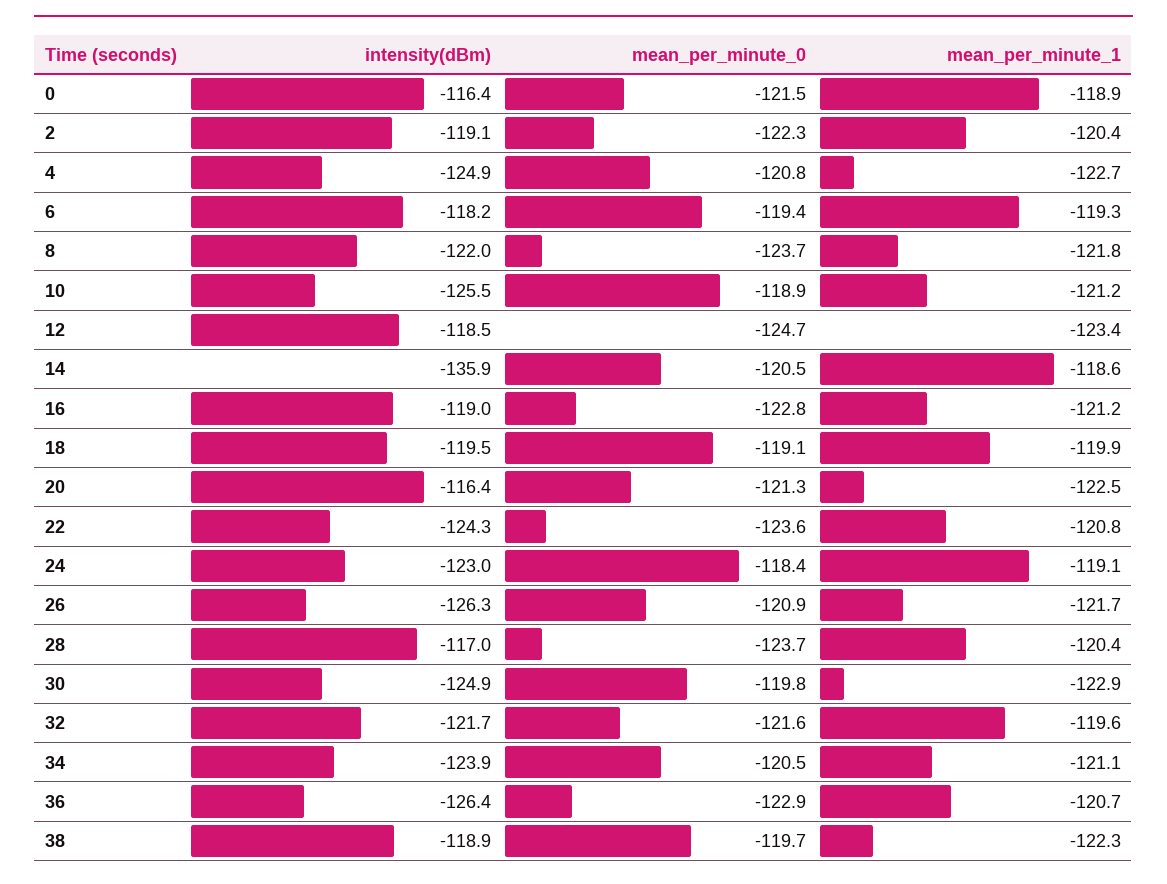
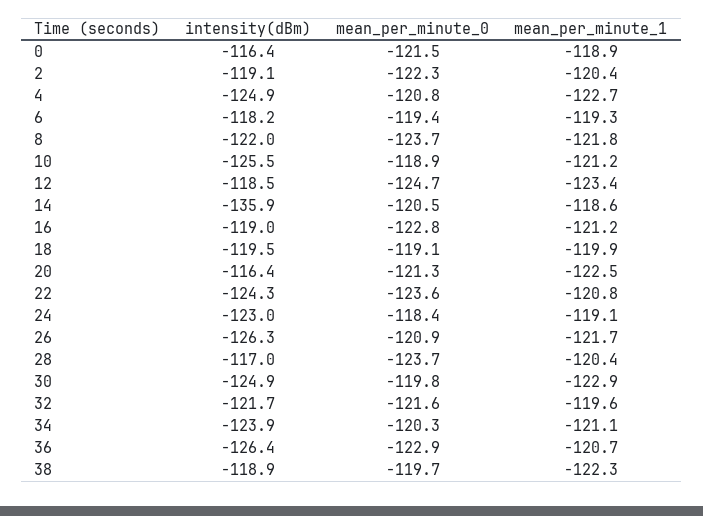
  {
    "intensity(dBm)": {
      "0": -116.4,
      "2": -119.1,
      "4": -124.9,
      "6": -118.2,
      "8": -122,
      "10": -125.5,
      "12": -118.5,
      "14": -135.9,
      "16": -119,
      "18": -119.5,
      "20": -116.4,
      "22": -124.3,
      "24": -123,
      "26": -126.3,
      "28": -117,
      "30": -124.9,
      "32": -121.7,
      "34": -123.9,
      "36": -126.4,
      "38": -118.9
    },
    "mean_per_minute_0": {
      "0": -121.5,
      "2": -122.3,
      "4": -120.8,
      "6": -119.4,
      "8": -123.7,
      "10": -118.9,
      "12": -124.7,
      "14": -120.5,
      "16": -122.8,
      "18": -119.1,
      "20": -121.3,
      "22": -123.6,
      "24": -118.4,
      "26": -120.9,
      "28": -123.7,
      "30": -119.8,
      "32": -121.6,
-     "34": -120.5,
+     "34": -120.3,
      "36": -122.9,
      "38": -119.7
    },
    "mean_per_minute_1": {
      "0": -118.9,
      "2": -120.4,
      "4": -122.7,
      "6": -119.3,
      "8": -121.8,
      "10": -121.2,
      "12": -123.4,
      "14": -118.6,
      "16": -121.2,
      "18": -119.9,
      "20": -122.5,
      "22": -120.8,
      "24": -119.1,
      "26": -121.7,
      "28": -120.4,
      "30": -122.9,
      "32": -119.6,
      "34": -121.1,
      "36": -120.7,
      "38": -122.3
    }
  }

